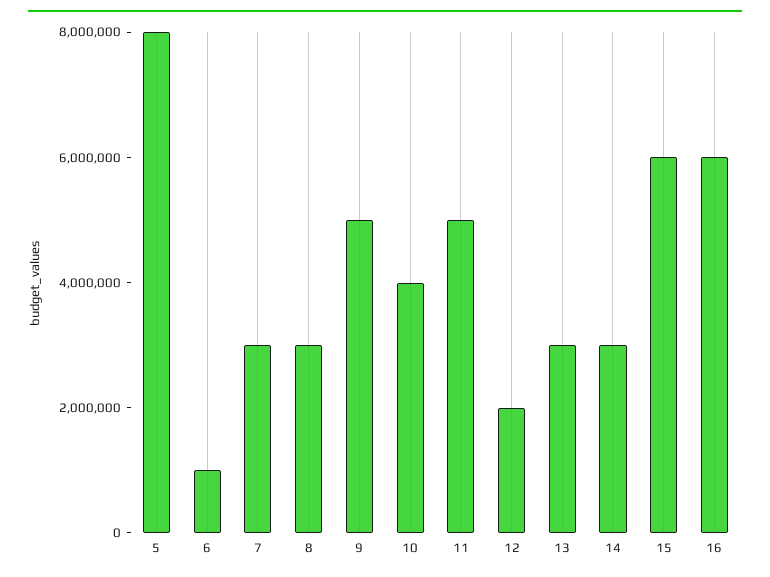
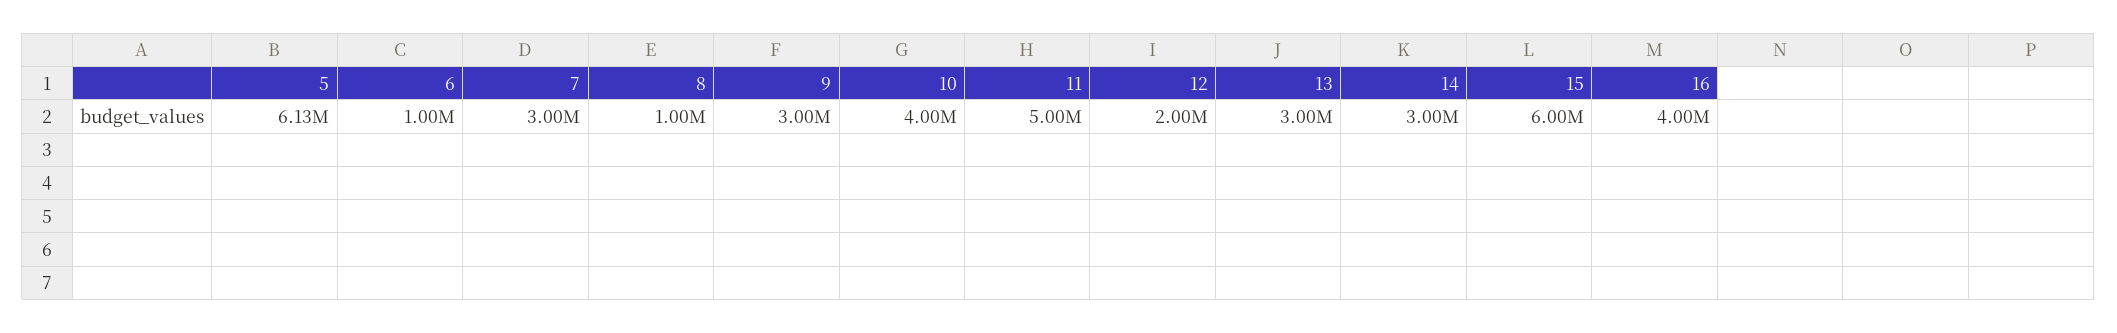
  {
-   "5": 8000000,
+   "5": 6130000,
    "6": 1000000,
    "7": 3000000,
-   "8": 3000000,
+   "8": 1000000,
-   "9": 5000000,
+   "9": 3000000,
    "10": 4000000,
    "11": 5000000,
    "12": 2000000,
    "13": 3000000,
    "14": 3000000,
    "15": 6000000,
-   "16": 6000000
+   "16": 4000000
  }

